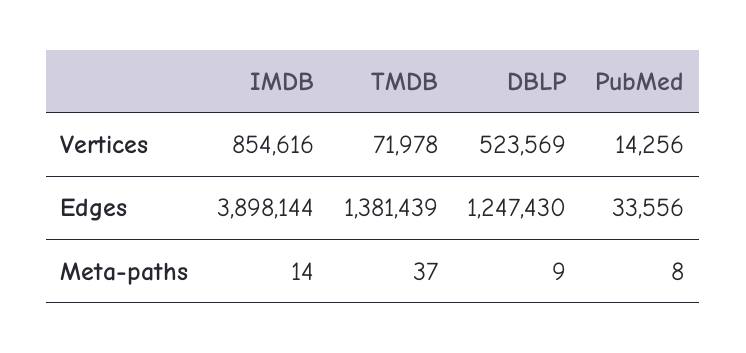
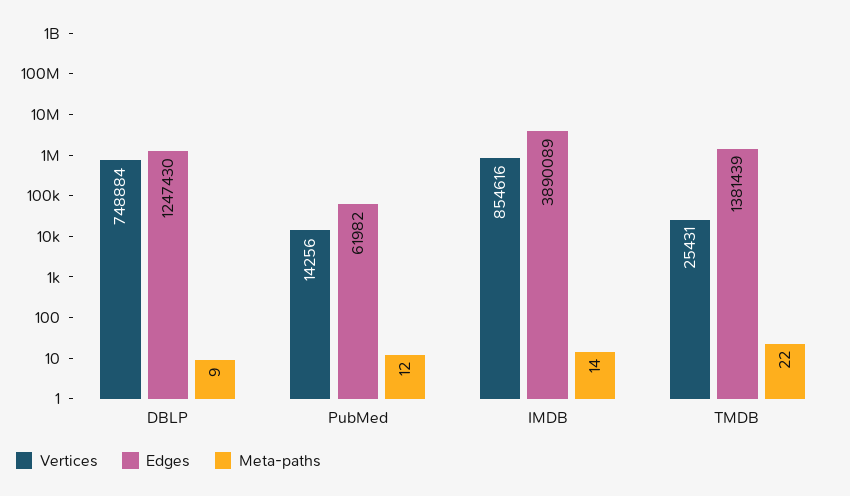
  {
    "Vertices": {
      "IMDB": 854616,
-     "TMDB": 71978,
+     "TMDB": 25431,
-     "DBLP": 523569,
+     "DBLP": 748884,
      "PubMed": 14256
    },
    "Edges": {
-     "IMDB": 3898144,
+     "IMDB": 3890089,
      "TMDB": 1381439,
      "DBLP": 1247430,
-     "PubMed": 33556
+     "PubMed": 61982
    },
    "Meta-paths": {
      "IMDB": 14,
-     "TMDB": 37,
+     "TMDB": 22,
      "DBLP": 9,
-     "PubMed": 8
+     "PubMed": 12
    }
  }

